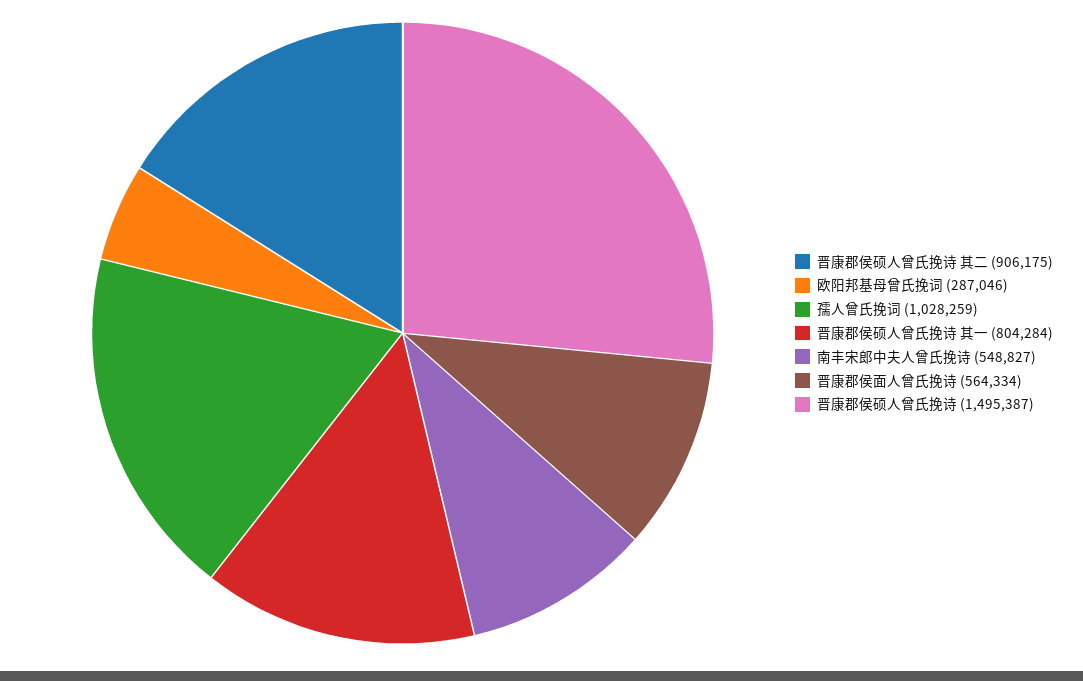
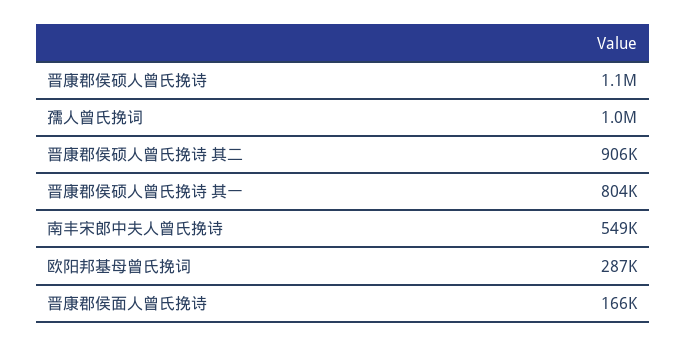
  {
    "晋康郡侯硕人曾氏挽诗 其二": 906175,
    "欧阳邦基母曾氏挽词": 287046,
    "孺人曾氏挽词": 1028259,
    "晋康郡侯硕人曾氏挽诗 其一": 804284,
    "南丰宋郎中夫人曾氏挽诗": 548827,
-   "晋康郡侯面人曾氏挽诗": 564334,
+   "晋康郡侯面人曾氏挽诗": 166000,
-   "晋康郡侯硕人曾氏挽诗": 1495387
+   "晋康郡侯硕人曾氏挽诗": 1100000
  }

